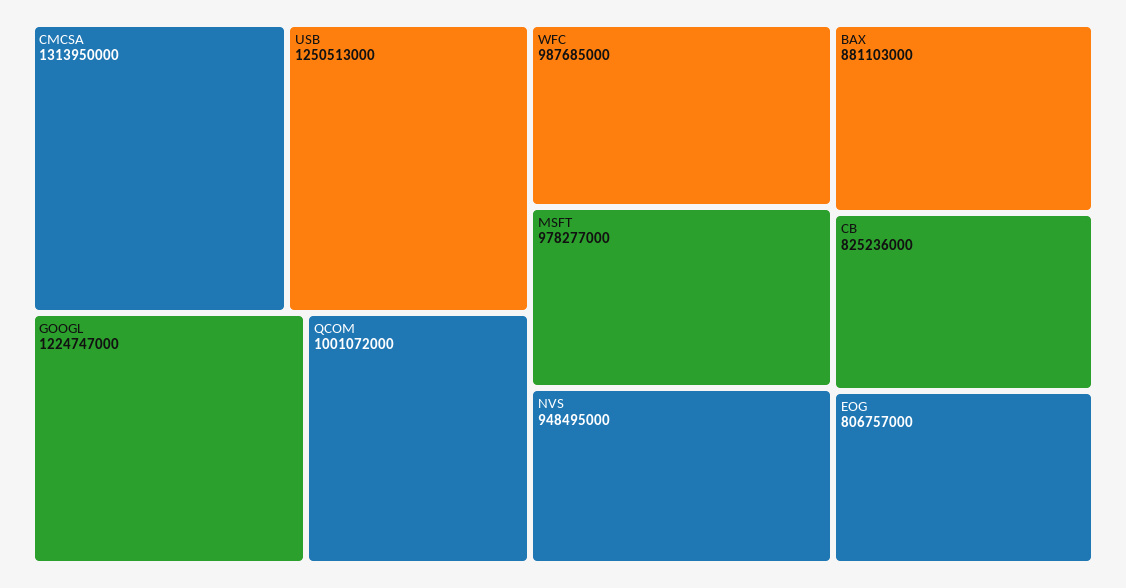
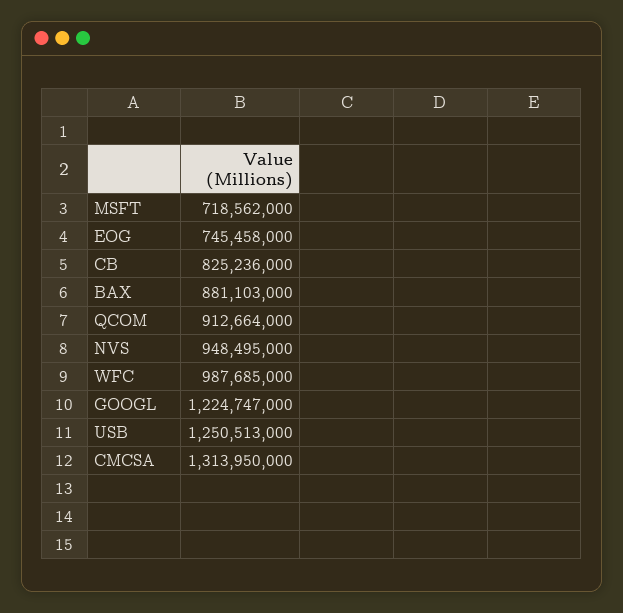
  {
    "CMCSA": 1313950000,
    "USB": 1250513000,
    "GOOGL": 1224747000,
-   "QCOM": 1001072000,
+   "QCOM": 912664000,
    "WFC": 987685000,
-   "MSFT": 978277000,
+   "MSFT": 718562000,
    "NVS": 948495000,
    "BAX": 881103000,
    "CB": 825236000,
-   "EOG": 806757000
+   "EOG": 745458000
  }

